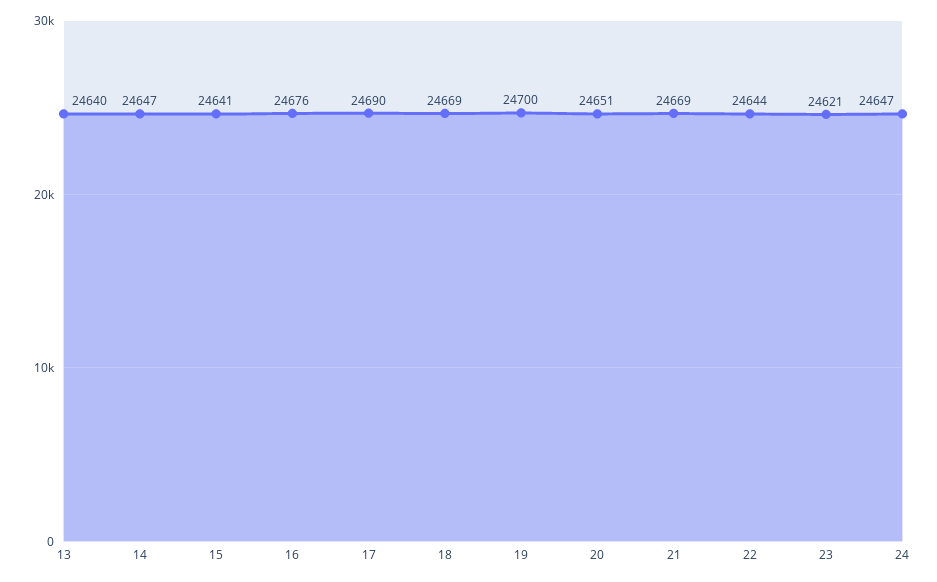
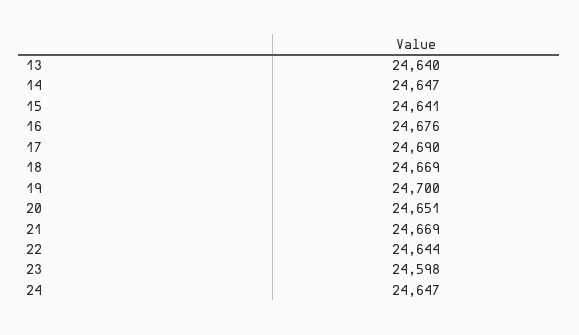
  {
    "13": 24640,
    "14": 24647,
    "15": 24641,
    "16": 24676,
    "17": 24690,
    "18": 24669,
    "19": 24700,
    "20": 24651,
    "21": 24669,
    "22": 24644,
-   "23": 24621,
+   "23": 24598,
    "24": 24647
  }

